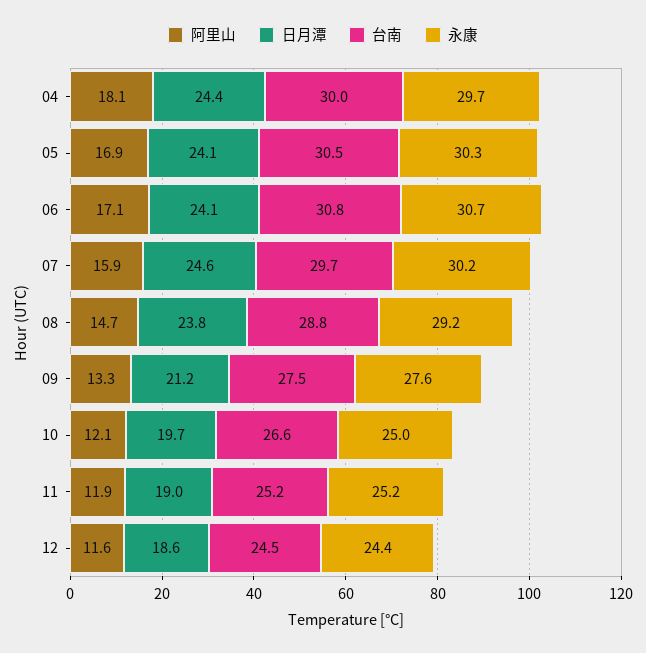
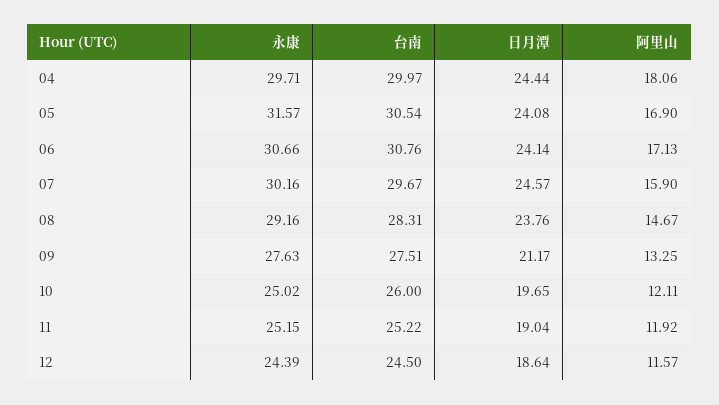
  {
    "阿里山": {
      "04": 18.06,
      "05": 16.9,
      "06": 17.13,
      "07": 15.9,
      "08": 14.67,
      "09": 13.25,
      "10": 12.11,
      "11": 11.92,
      "12": 11.57
    },
    "日月潭": {
      "04": 24.44,
      "05": 24.08,
      "06": 24.14,
      "07": 24.57,
      "08": 23.76,
      "09": 21.17,
      "10": 19.65,
      "11": 19.04,
      "12": 18.64
    },
    "台南": {
      "04": 29.97,
      "05": 30.54,
      "06": 30.76,
      "07": 29.67,
-     "08": 28.8,
+     "08": 28.31,
      "09": 27.51,
-     "10": 26.6,
+     "10": 26,
      "11": 25.22,
      "12": 24.5
    },
    "永康": {
      "04": 29.71,
-     "05": 30.3,
+     "05": 31.57,
      "06": 30.66,
      "07": 30.16,
      "08": 29.16,
      "09": 27.63,
      "10": 25.02,
      "11": 25.15,
      "12": 24.39
    }
  }

